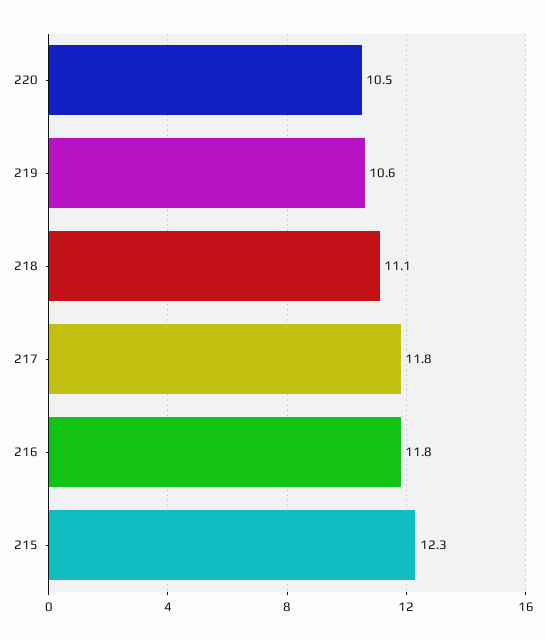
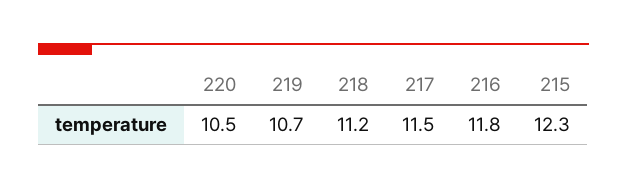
  {
    "220": 10.5,
-   "219": 10.6,
+   "219": 10.7,
-   "218": 11.1,
+   "218": 11.2,
-   "217": 11.8,
+   "217": 11.5,
    "216": 11.8,
    "215": 12.3
  }

